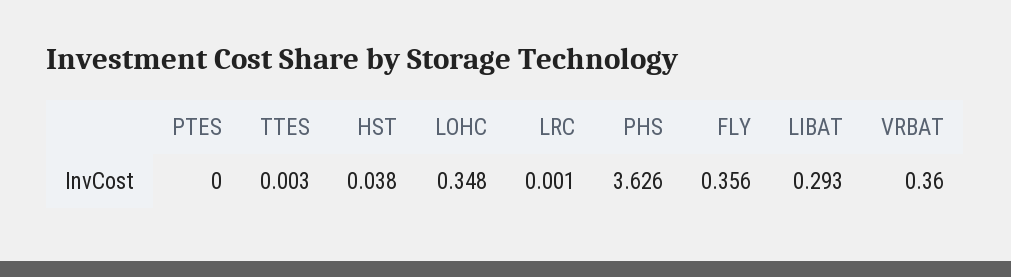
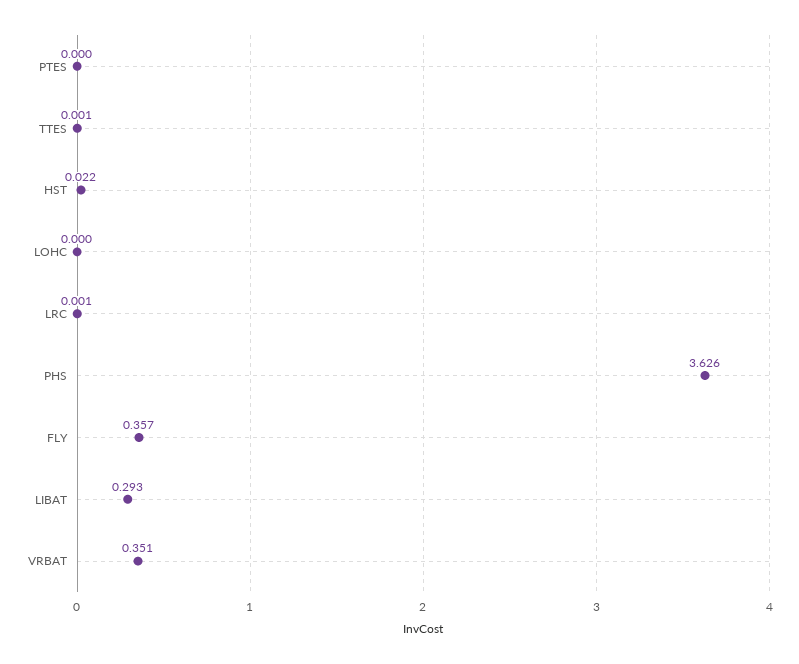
  {
    "PTES": 0,
-   "TTES": 0.003,
+   "TTES": 0.001,
-   "HST": 0.038,
+   "HST": 0.022,
-   "LOHC": 0.348,
+   "LOHC": 0,
    "LRC": 0.001,
    "PHS": 3.626,
-   "FLY": 0.356,
+   "FLY": 0.357,
    "LIBAT": 0.293,
-   "VRBAT": 0.36
+   "VRBAT": 0.351
  }

